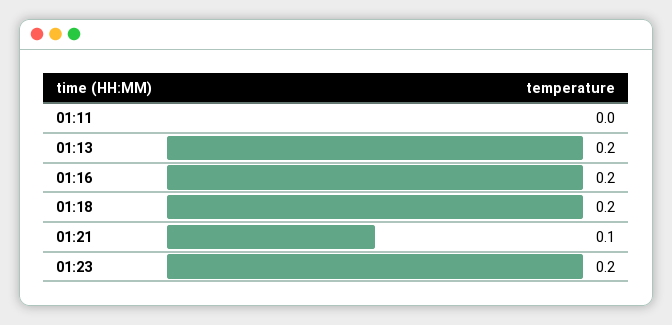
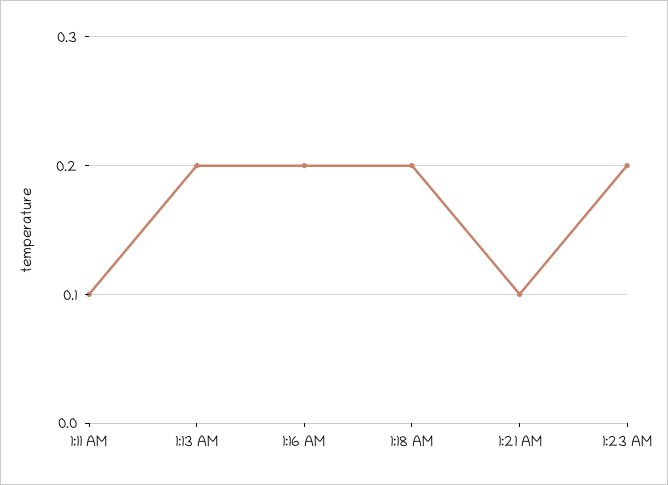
  {
-   "01:11": 0,
+   "01:11": 0.1,
    "01:13": 0.2,
    "01:16": 0.2,
    "01:18": 0.2,
    "01:21": 0.1,
    "01:23": 0.2
  }

